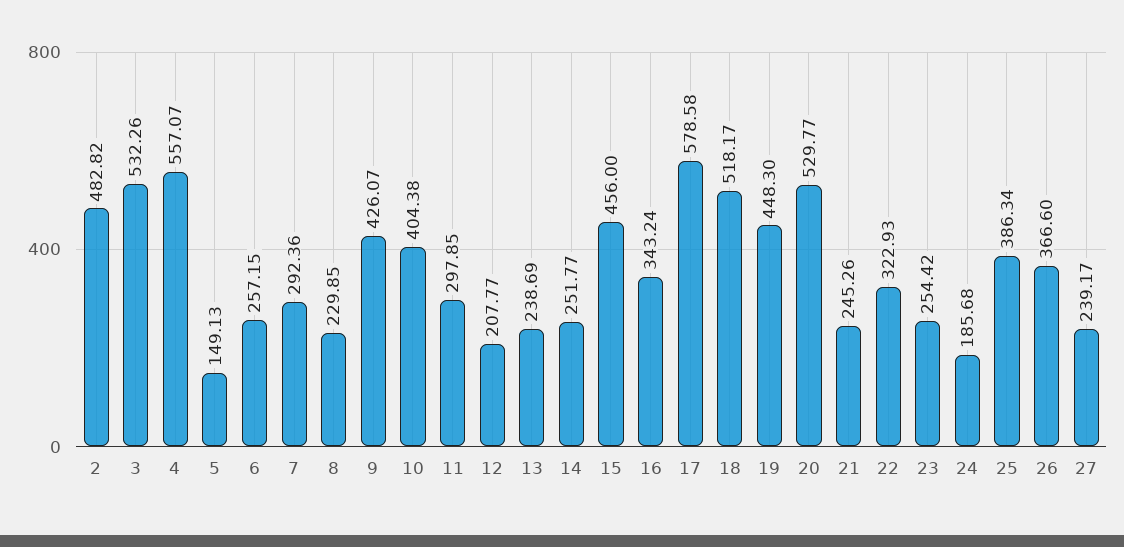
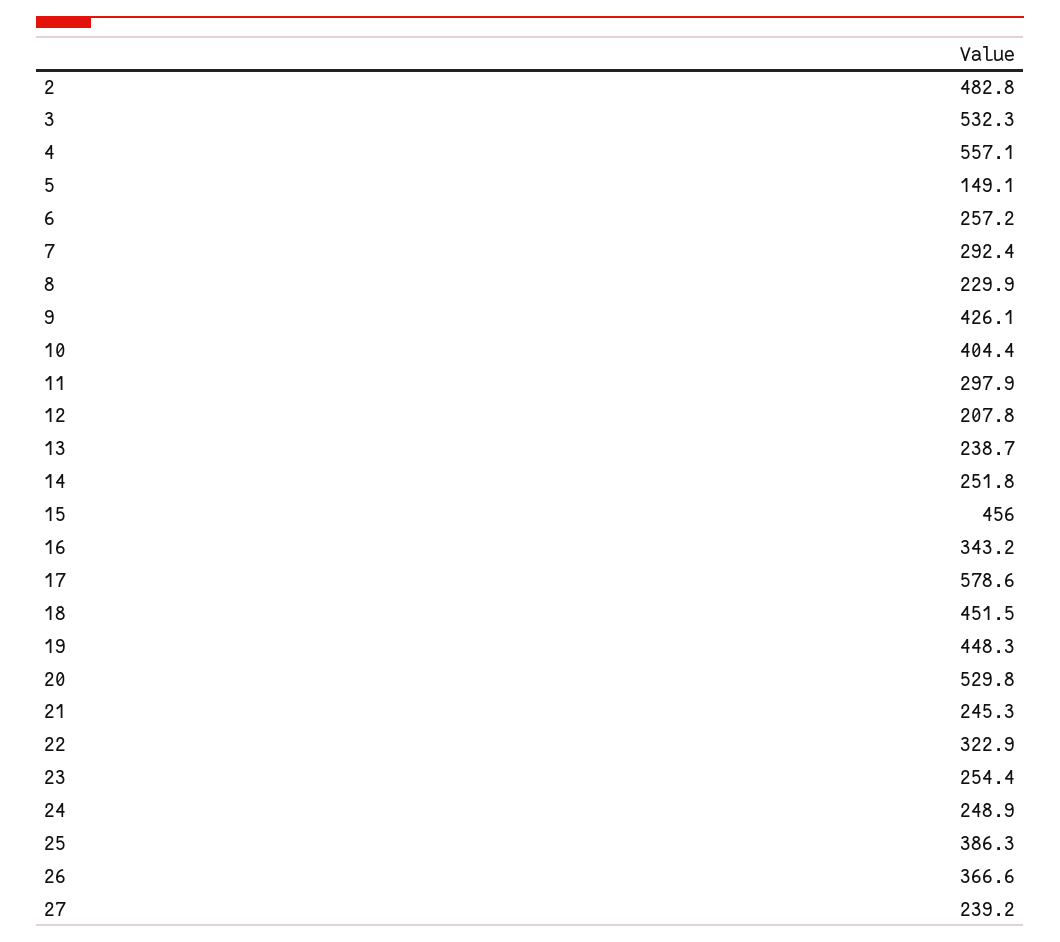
  {
    "2": 482.82,
    "3": 532.26,
    "4": 557.07,
    "5": 149.13,
    "6": 257.15,
    "7": 292.36,
    "8": 229.85,
    "9": 426.07,
    "10": 404.38,
    "11": 297.85,
    "12": 207.77,
    "13": 238.69,
    "14": 251.77,
    "15": 456,
    "16": 343.24,
    "17": 578.58,
-   "18": 518.17,
+   "18": 451.5,
    "19": 448.3,
    "20": 529.77,
    "21": 245.26,
    "22": 322.93,
    "23": 254.42,
-   "24": 185.68,
+   "24": 248.9,
    "25": 386.34,
    "26": 366.6,
    "27": 239.17
  }

